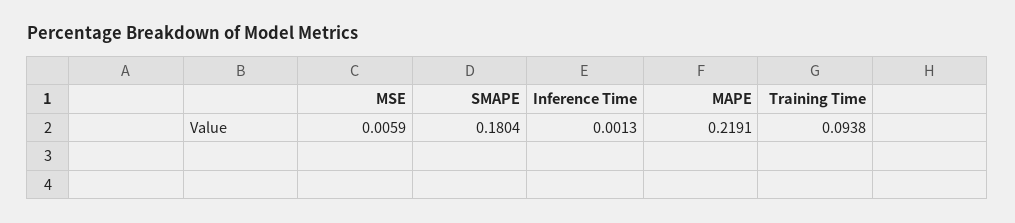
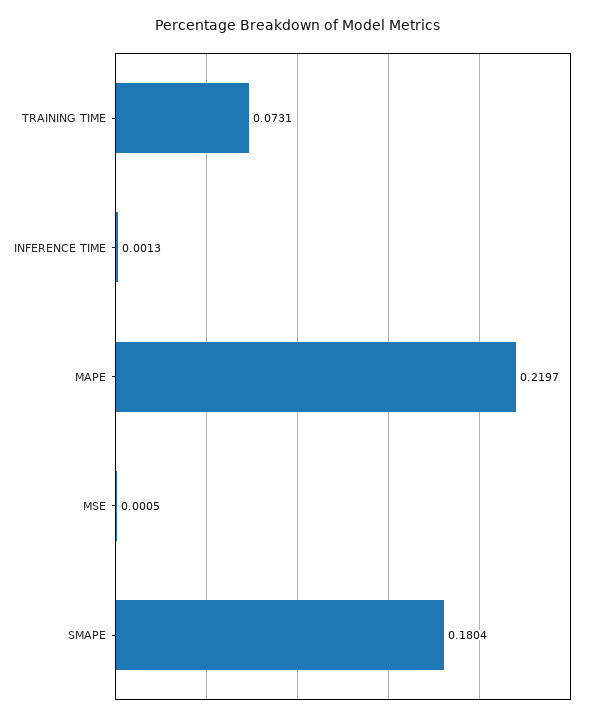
  {
-   "MSE": 0.0059,
+   "MSE": 0.0005,
    "SMAPE": 0.1804,
    "Inference Time": 0.0013,
-   "MAPE": 0.2191,
+   "MAPE": 0.2197,
-   "Training Time": 0.0938
+   "Training Time": 0.0731
  }

